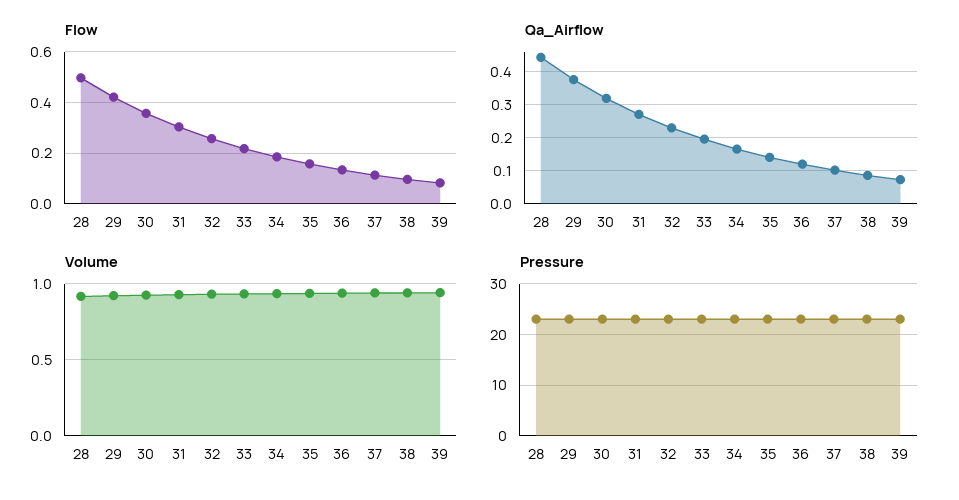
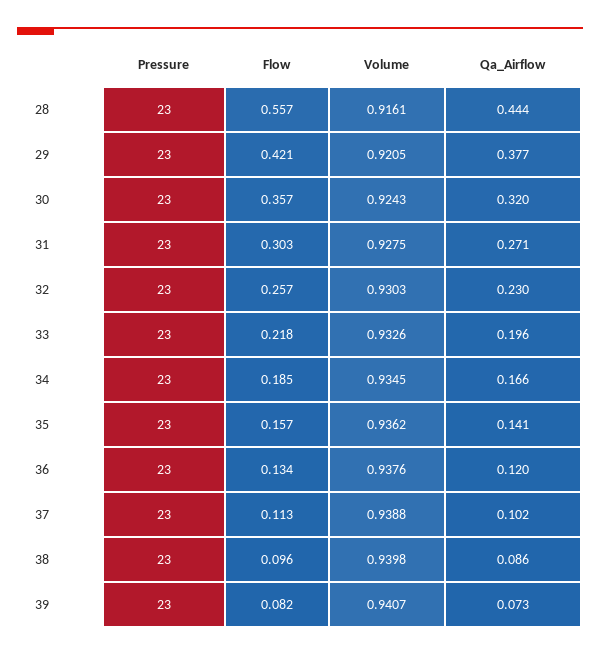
  {
    "Flow": {
-     "28": 0.5,
+     "28": 0.557,
      "29": 0.421,
      "30": 0.357,
      "31": 0.303,
      "32": 0.257,
      "33": 0.218,
      "34": 0.185,
      "35": 0.157,
      "36": 0.134,
      "37": 0.113,
      "38": 0.096,
      "39": 0.082
    },
    "Qa_Airflow": {
      "28": 0.444,
      "29": 0.377,
      "30": 0.32,
      "31": 0.271,
      "32": 0.23,
      "33": 0.196,
      "34": 0.166,
      "35": 0.141,
      "36": 0.12,
      "37": 0.102,
      "38": 0.086,
      "39": 0.073
    },
    "Volume": {
      "28": 0.9161,
      "29": 0.9205,
      "30": 0.9243,
      "31": 0.9275,
      "32": 0.9303,
      "33": 0.9326,
      "34": 0.9345,
      "35": 0.9362,
      "36": 0.9376,
      "37": 0.9388,
      "38": 0.9398,
      "39": 0.9407
    },
    "Pressure": {
      "28": 23,
      "29": 23,
      "30": 23,
      "31": 23,
      "32": 23,
      "33": 23,
      "34": 23,
      "35": 23,
      "36": 23,
      "37": 23,
      "38": 23,
      "39": 23
    }
  }

